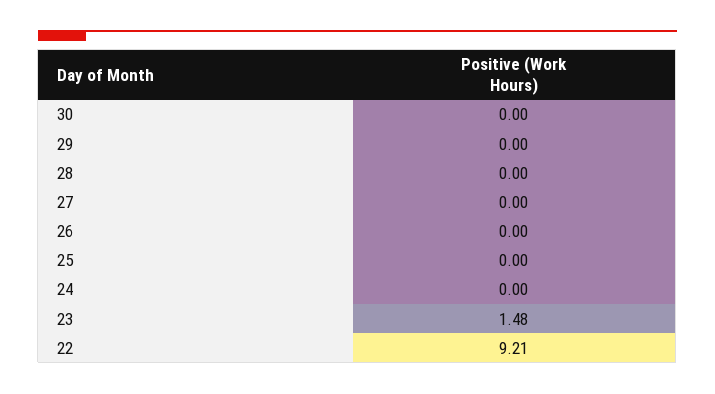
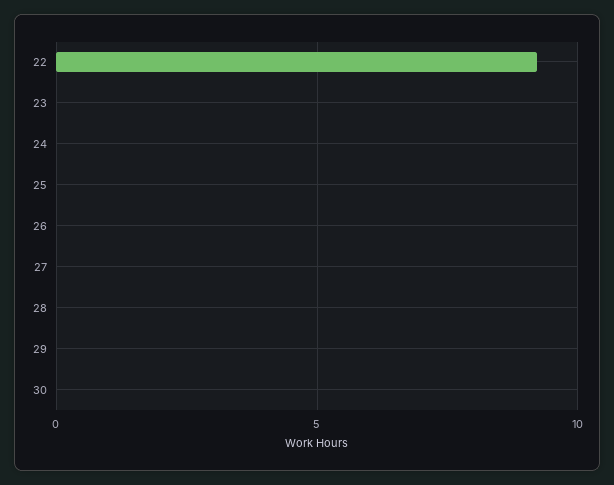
  {
    "30": 0,
    "29": 0,
    "28": 0,
    "27": 0,
    "26": 0,
    "25": 0,
    "24": 0,
-   "23": 1.48,
+   "23": 0,
    "22": 9.21
  }

